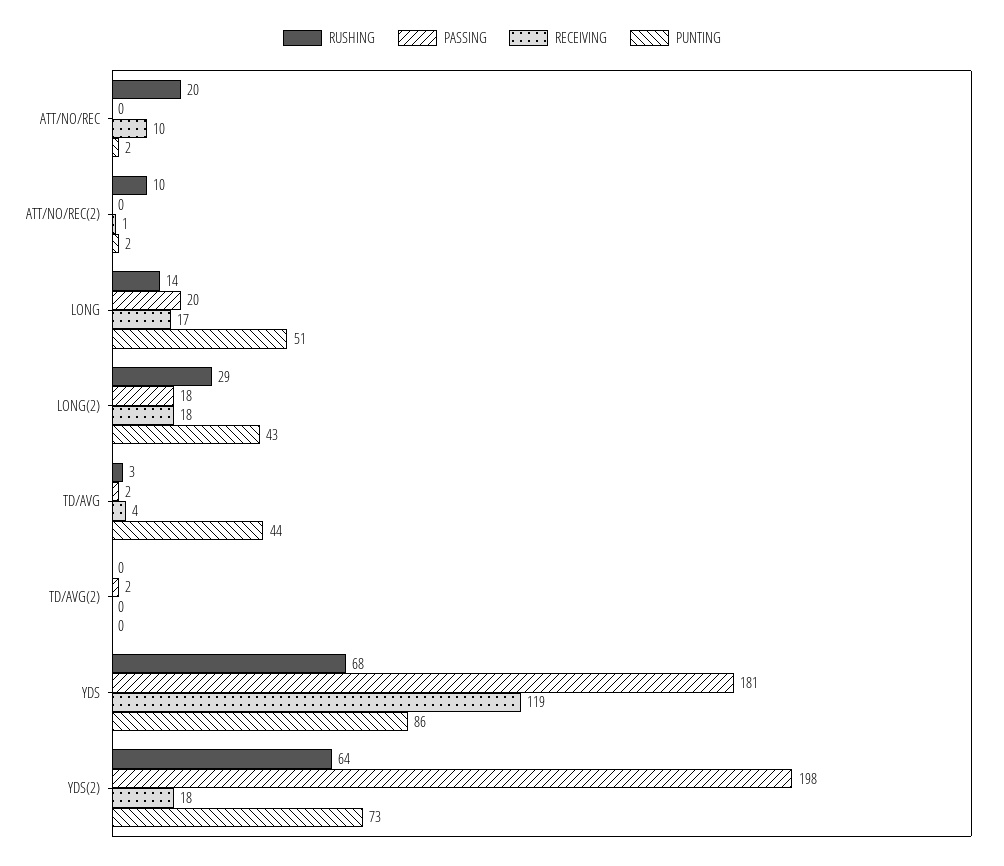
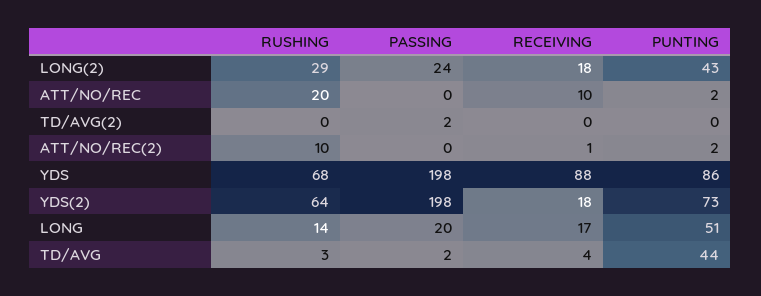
  {
    "RUSHING": {
      "ATT/NO/REC": 20,
      "ATT/NO/REC(2)": 10,
      "LONG": 14,
      "LONG(2)": 29,
      "TD/AVG": 3,
      "TD/AVG(2)": 0,
      "YDS": 68,
      "YDS(2)": 64
    },
    "PASSING": {
      "ATT/NO/REC": 0,
      "ATT/NO/REC(2)": 0,
      "LONG": 20,
-     "LONG(2)": 18,
+     "LONG(2)": 24,
      "TD/AVG": 2,
      "TD/AVG(2)": 2,
-     "YDS": 181,
+     "YDS": 198,
      "YDS(2)": 198
    },
    "RECEIVING": {
      "ATT/NO/REC": 10,
      "ATT/NO/REC(2)": 1,
      "LONG": 17,
      "LONG(2)": 18,
      "TD/AVG": 4,
      "TD/AVG(2)": 0,
-     "YDS": 119,
+     "YDS": 88,
      "YDS(2)": 18
    },
    "PUNTING": {
      "ATT/NO/REC": 2,
      "ATT/NO/REC(2)": 2,
      "LONG": 51,
      "LONG(2)": 43,
      "TD/AVG": 44,
      "TD/AVG(2)": 0,
      "YDS": 86,
      "YDS(2)": 73
    }
  }

